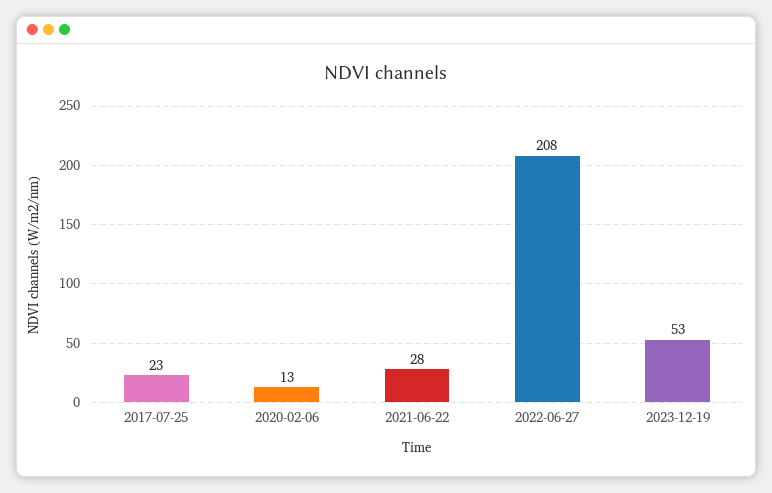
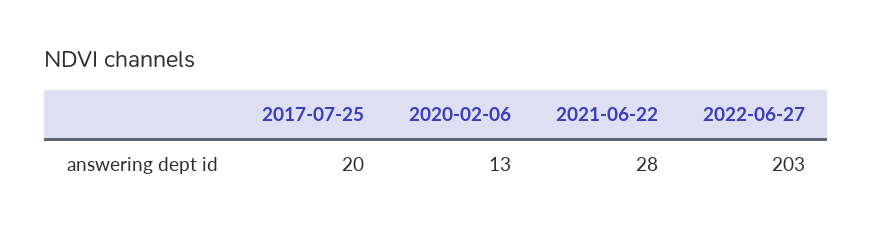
  {
-   "2017-07-25": 23,
+   "2017-07-25": 20,
    "2020-02-06": 13,
    "2021-06-22": 28,
-   "2022-06-27": 208,
+   "2022-06-27": 203
-   "2023-12-19": 53
  }

